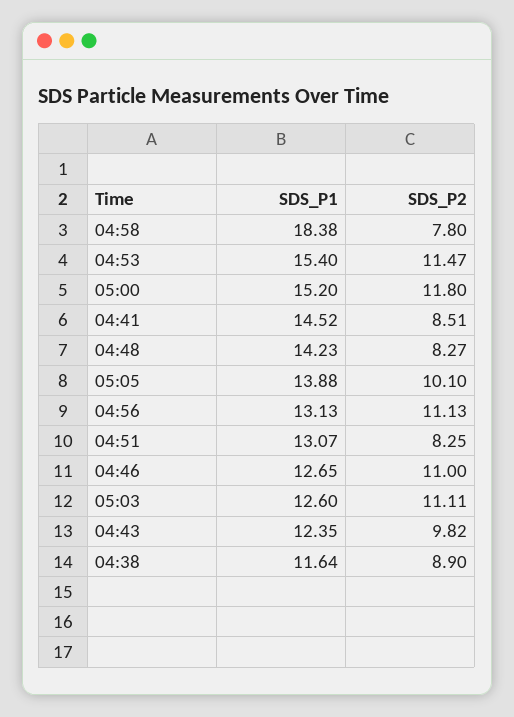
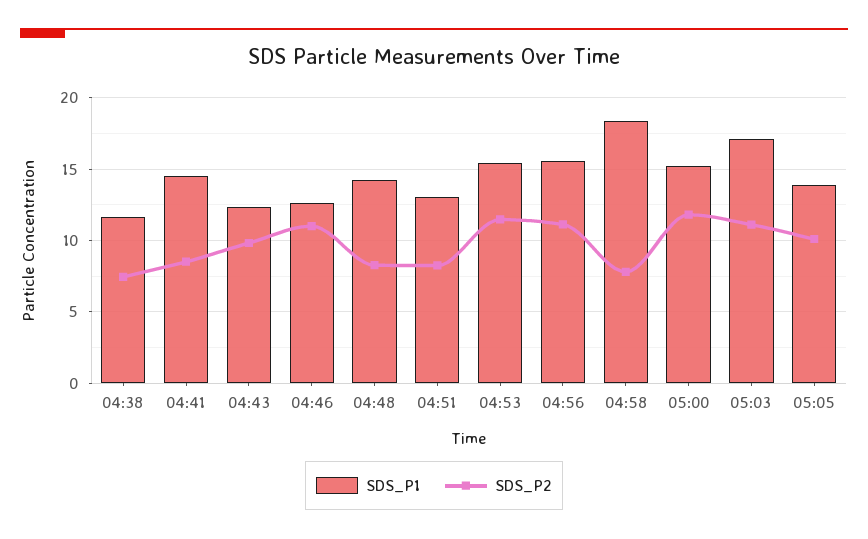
  {
    "SDS_P1": {
      "04:58": 18.38,
      "04:53": 15.4,
      "05:00": 15.2,
      "04:41": 14.52,
      "04:48": 14.23,
      "05:05": 13.88,
-     "04:56": 13.13,
+     "04:56": 15.5,
      "04:51": 13.07,
      "04:46": 12.65,
-     "05:03": 12.6,
+     "05:03": 17,
      "04:43": 12.35,
      "04:38": 11.64
    },
    "SDS_P2": {
      "04:58": 7.8,
      "04:53": 11.47,
      "05:00": 11.8,
      "04:41": 8.51,
      "04:48": 8.27,
      "05:05": 10.1,
      "04:56": 11.13,
      "04:51": 8.25,
      "04:46": 11,
      "05:03": 11.11,
      "04:43": 9.82,
-     "04:38": 8.9
+     "04:38": 7.5
    }
  }

